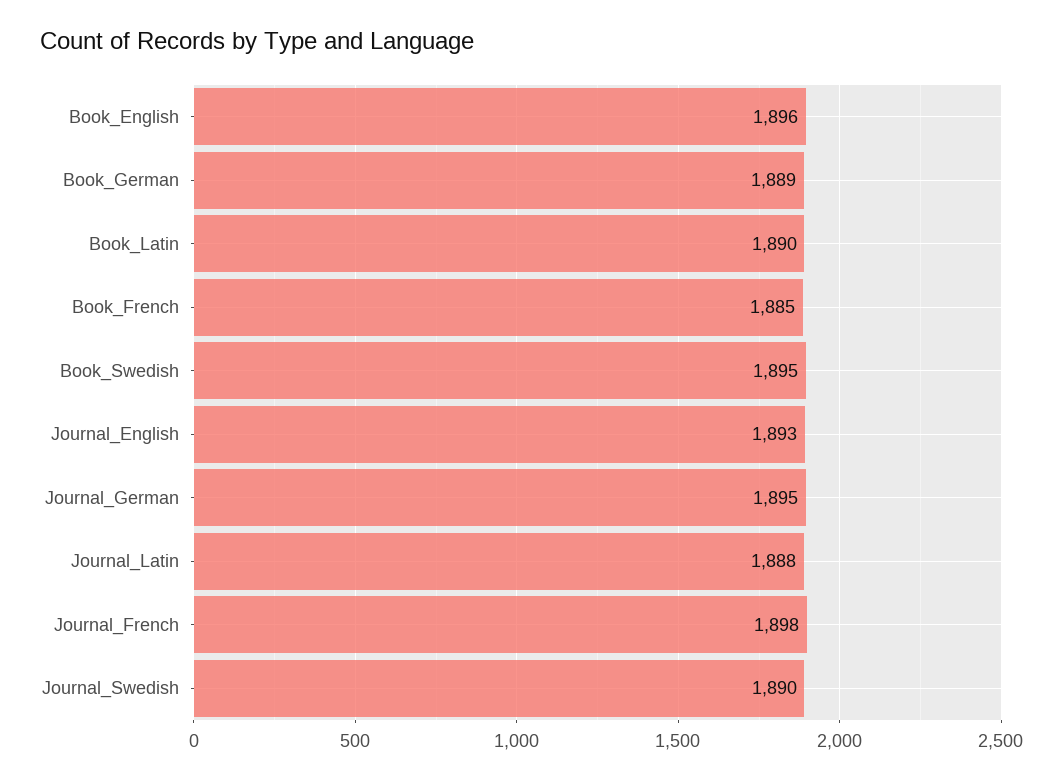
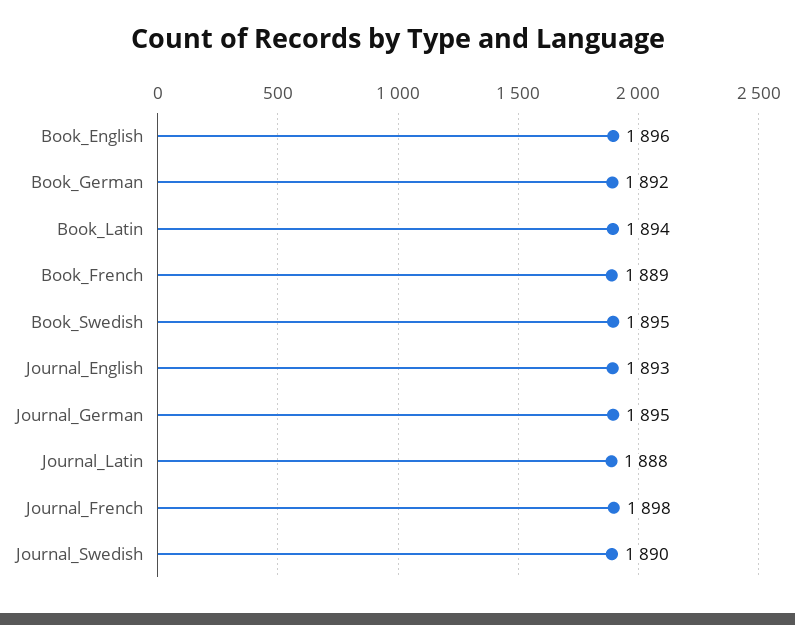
  {
    "Book_English": 1896,
-   "Book_German": 1889,
+   "Book_German": 1892,
-   "Book_Latin": 1890,
+   "Book_Latin": 1894,
-   "Book_French": 1885,
+   "Book_French": 1889,
    "Book_Swedish": 1895,
    "Journal_English": 1893,
    "Journal_German": 1895,
    "Journal_Latin": 1888,
    "Journal_French": 1898,
    "Journal_Swedish": 1890
  }

